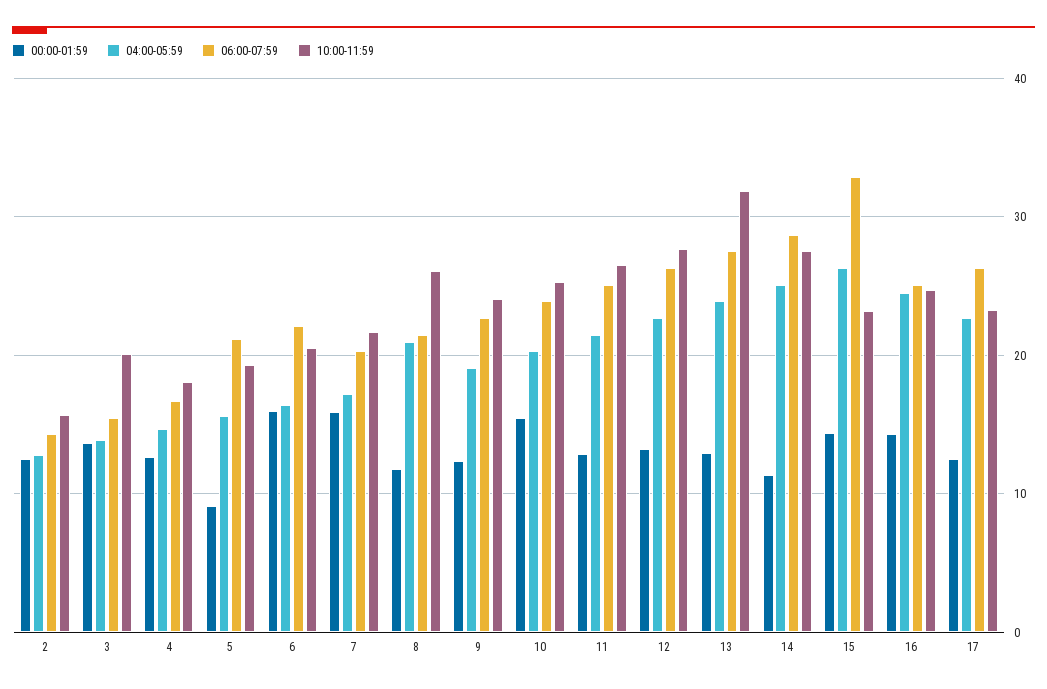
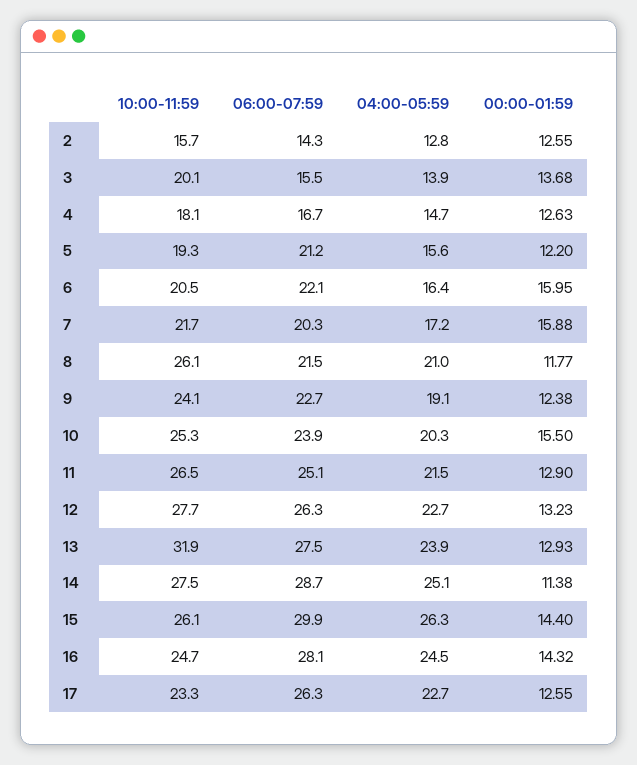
  {
    "00:00-01:59": {
      "2": 12.55,
      "3": 13.68,
      "4": 12.63,
-     "5": 9,
+     "5": 12.2,
      "6": 15.95,
      "7": 15.88,
      "8": 11.77,
      "9": 12.38,
      "10": 15.5,
      "11": 12.9,
      "12": 13.23,
      "13": 12.93,
      "14": 11.38,
      "15": 14.4,
      "16": 14.32,
      "17": 12.55
    },
    "04:00-05:59": {
      "2": 12.8,
      "3": 13.9,
      "4": 14.7,
      "5": 15.6,
      "6": 16.4,
      "7": 17.2,
      "8": 21,
      "9": 19.1,
      "10": 20.3,
      "11": 21.5,
      "12": 22.7,
      "13": 23.9,
      "14": 25.1,
      "15": 26.3,
      "16": 24.5,
      "17": 22.7
    },
    "06:00-07:59": {
      "2": 14.3,
      "3": 15.5,
      "4": 16.7,
      "5": 21.2,
      "6": 22.1,
      "7": 20.3,
      "8": 21.5,
      "9": 22.7,
      "10": 23.9,
      "11": 25.1,
      "12": 26.3,
      "13": 27.5,
      "14": 28.7,
-     "15": 33,
+     "15": 29.9,
-     "16": 25,
+     "16": 28.1,
      "17": 26.3
    },
    "10:00-11:59": {
      "2": 15.7,
      "3": 20.1,
      "4": 18.1,
      "5": 19.3,
      "6": 20.5,
      "7": 21.7,
      "8": 26.1,
      "9": 24.1,
      "10": 25.3,
      "11": 26.5,
      "12": 27.7,
      "13": 31.9,
      "14": 27.5,
-     "15": 23,
+     "15": 26.1,
      "16": 24.7,
      "17": 23.3
    }
  }

